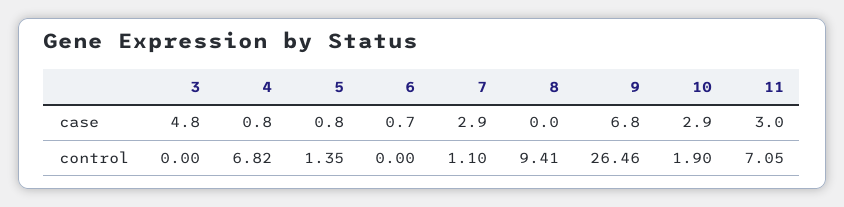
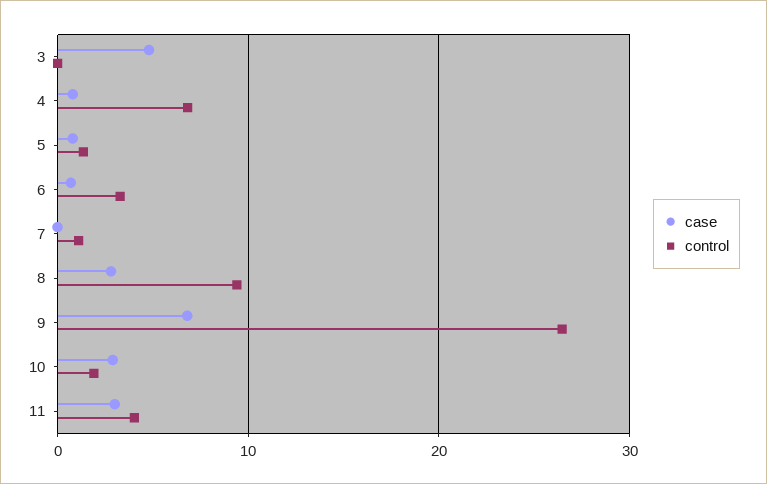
  {
    "case": {
      "3": 4.8,
      "4": 0.8,
      "5": 0.8,
      "6": 0.7,
-     "7": 2.9,
+     "7": 0,
-     "8": 0,
+     "8": 3,
      "9": 6.8,
      "10": 2.9,
      "11": 3
    },
    "control": {
      "3": 0,
      "4": 6.82,
      "5": 1.35,
-     "6": 0,
+     "6": 3,
      "7": 1.1,
      "8": 9.41,
      "9": 26.46,
      "10": 1.9,
-     "11": 7.05
+     "11": 4
    }
  }

